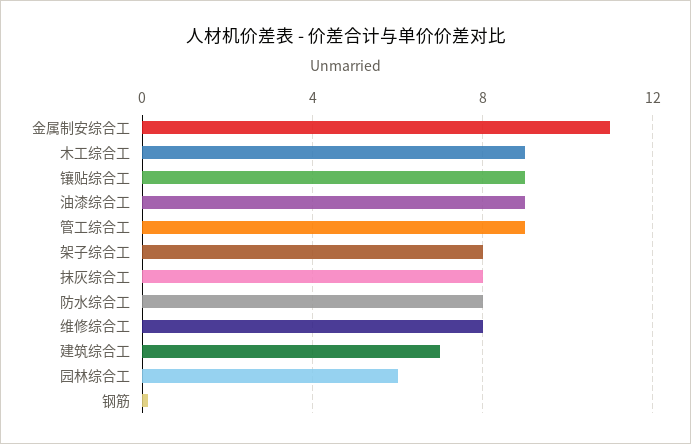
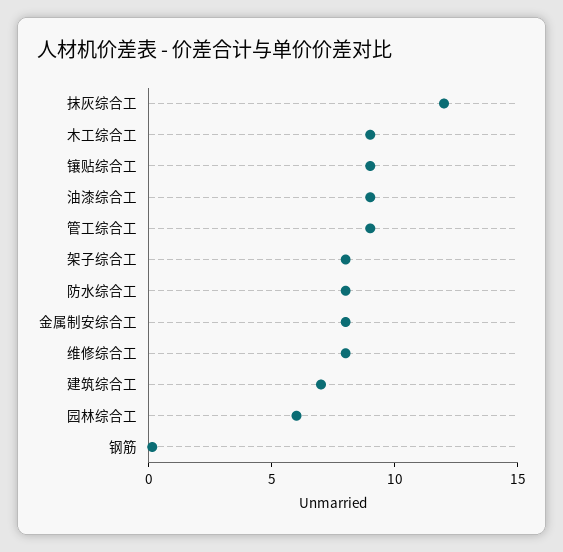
  {
-   "金属制安综合工": 11,
+   "金属制安综合工": 8,
    "木工综合工": 9,
    "镶贴综合工": 9,
    "油漆综合工": 9,
    "管工综合工": 9,
    "架子综合工": 8,
-   "抹灰综合工": 8,
+   "抹灰综合工": 12,
    "防水综合工": 8,
    "维修综合工": 8,
    "建筑综合工": 7,
    "园林综合工": 6,
    "钢筋": 0
  }

